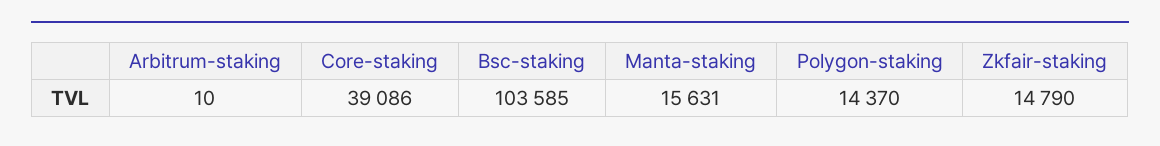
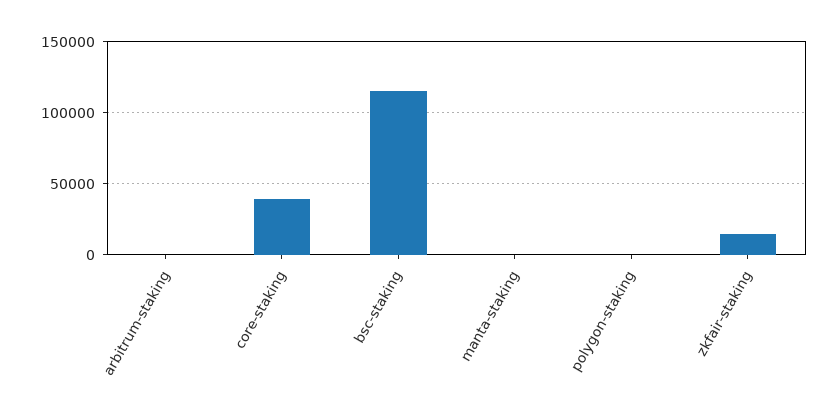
  {
    "Arbitrum-staking": 10,
    "Core-staking": 39086,
-   "Bsc-staking": 103585,
+   "Bsc-staking": 115000,
-   "Manta-staking": 15631,
+   "Manta-staking": 0,
-   "Polygon-staking": 14370,
+   "Polygon-staking": 0,
    "Zkfair-staking": 14790
  }

